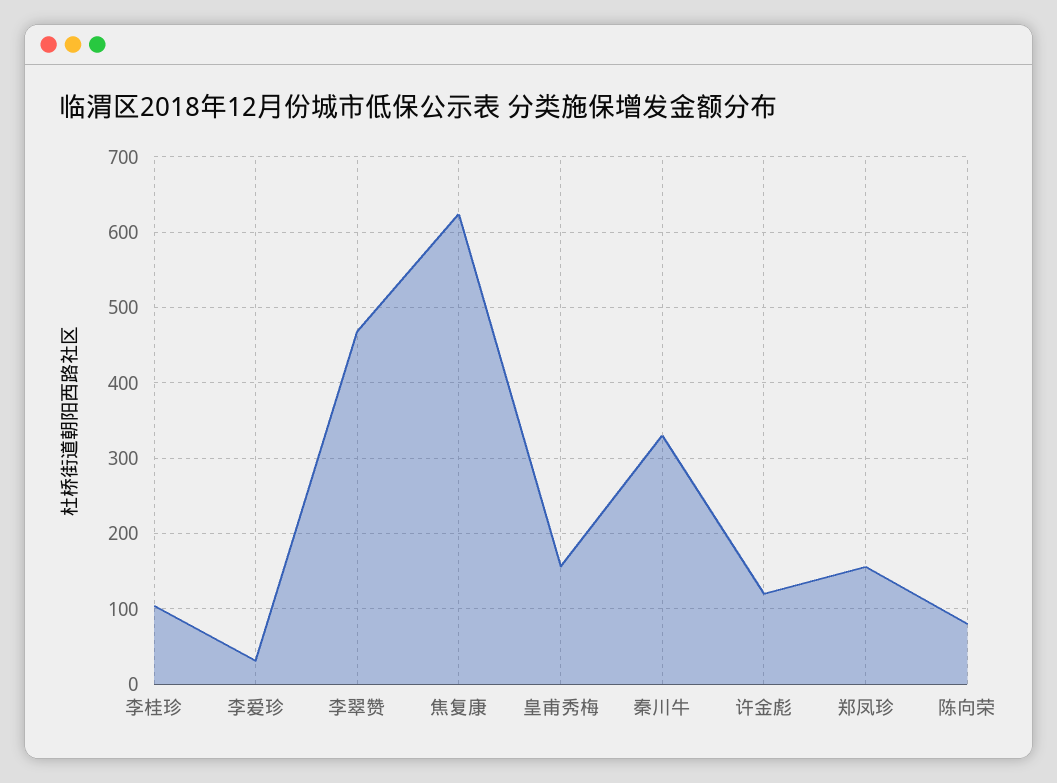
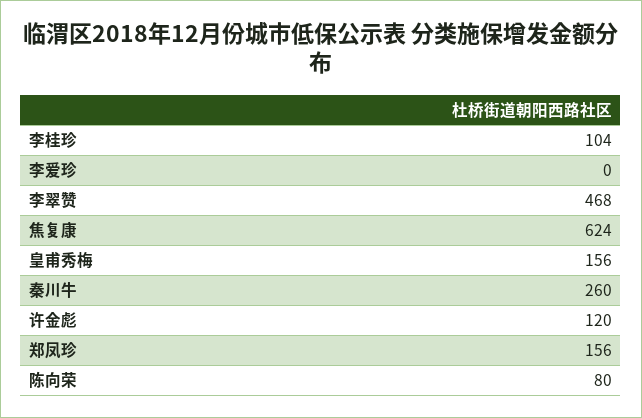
  {
    "李桂珍": 104,
-   "李爱珍": 30,
+   "李爱珍": 0,
    "李翠赞": 468,
    "焦复康": 624,
    "皇甫秀梅": 156,
-   "秦川牛": 330,
+   "秦川牛": 260,
    "许金彪": 120,
    "郑凤珍": 156,
    "陈向荣": 80
  }

